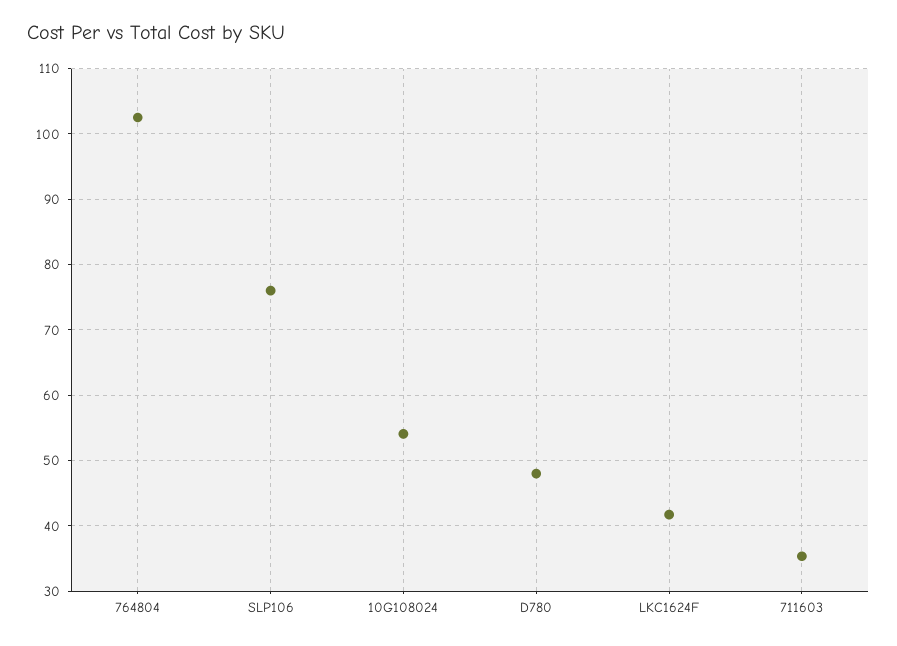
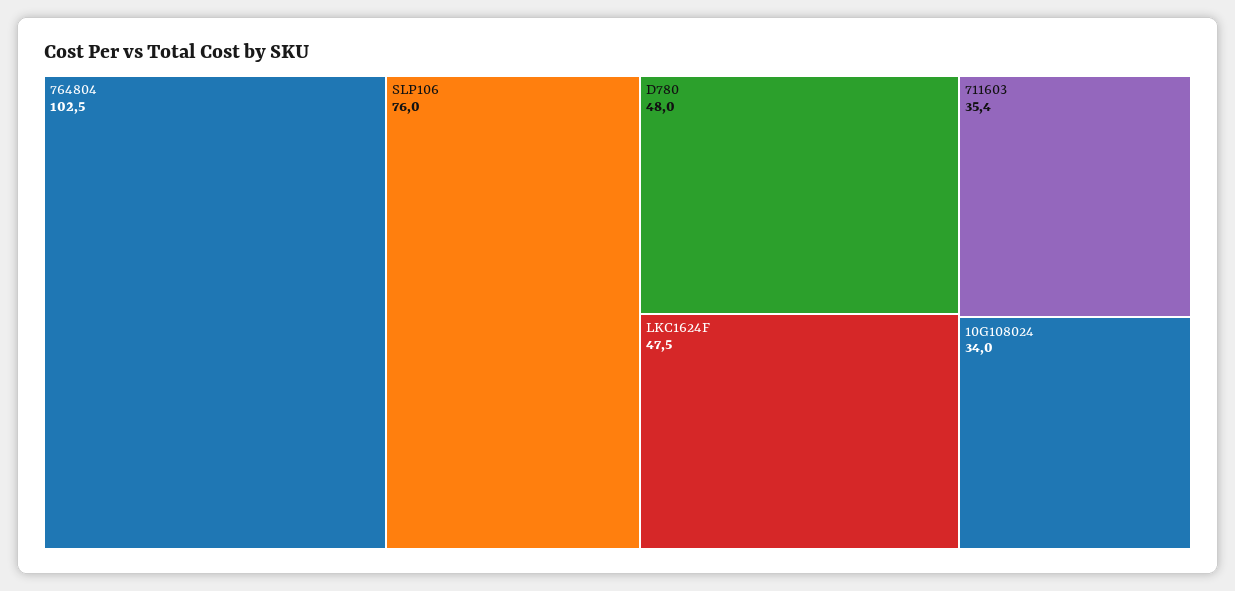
  {
    "764804": 102.5,
    "SLP106": 76,
-   "10G108024": 54,
+   "10G108024": 34,
    "D780": 48,
-   "LKC1624F": 42,
+   "LKC1624F": 47.5,
    "711603": 35.4
  }

